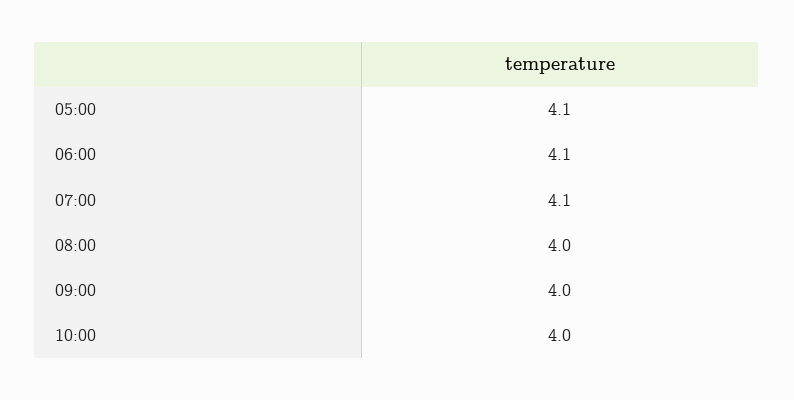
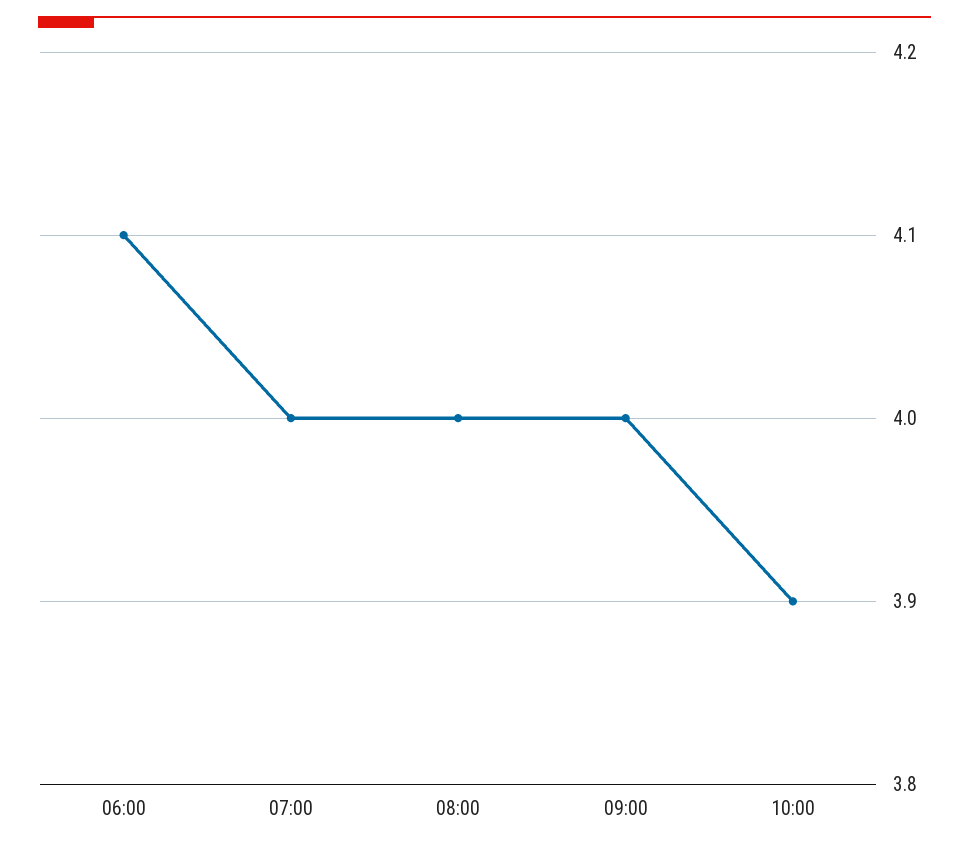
  {
-   "05:00": 4.1,
    "06:00": 4.1,
-   "07:00": 4.1,
+   "07:00": 4,
    "08:00": 4,
    "09:00": 4,
-   "10:00": 4
+   "10:00": 3.9
  }

